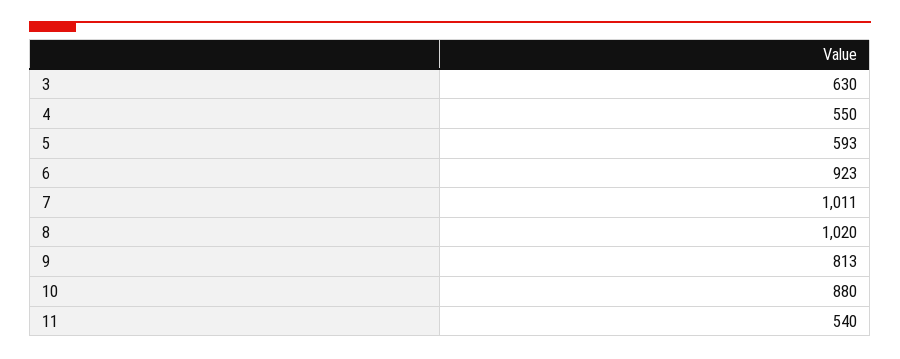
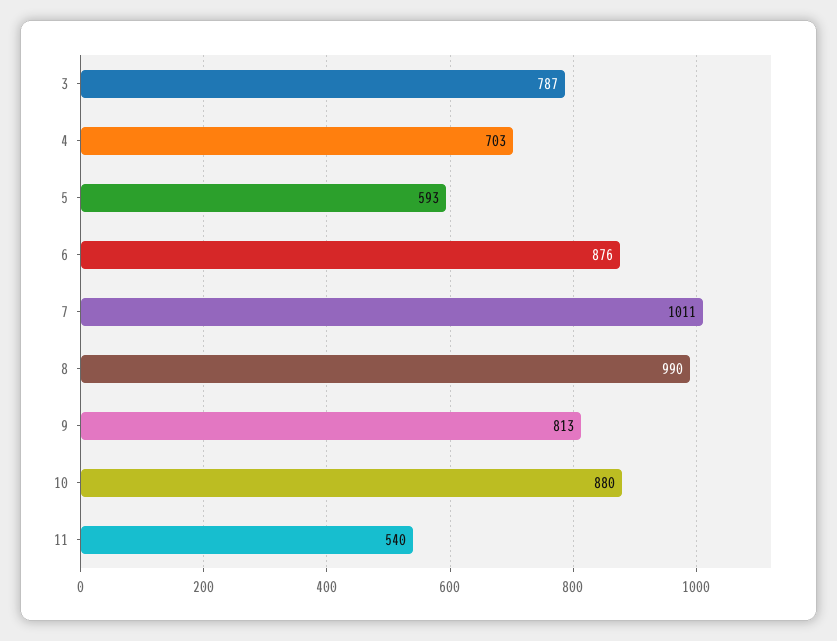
  {
-   "3": 630,
+   "3": 787,
-   "4": 550,
+   "4": 703,
    "5": 593,
-   "6": 923,
+   "6": 876,
    "7": 1011,
-   "8": 1020,
+   "8": 990,
    "9": 813,
    "10": 880,
    "11": 540
  }

